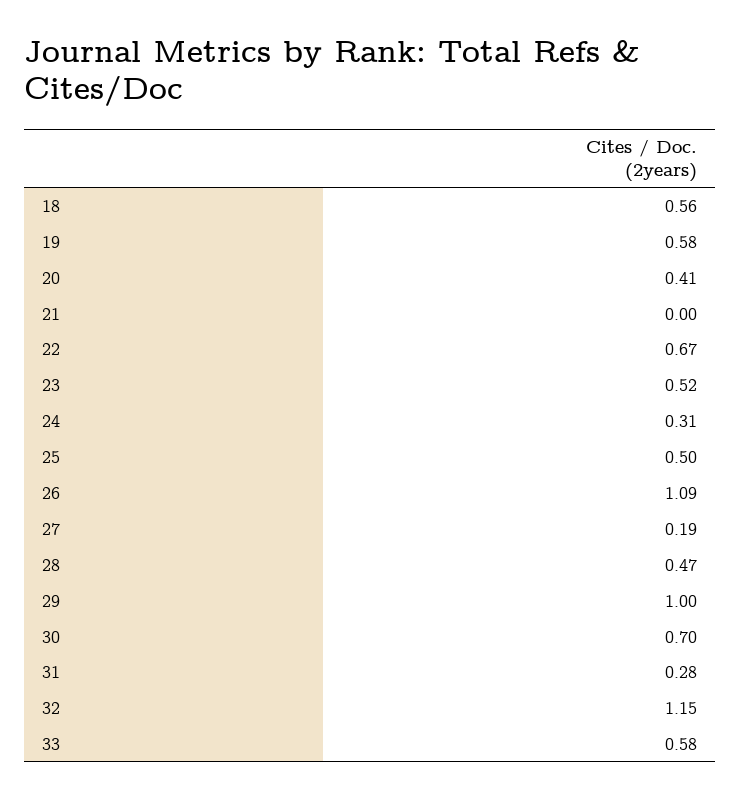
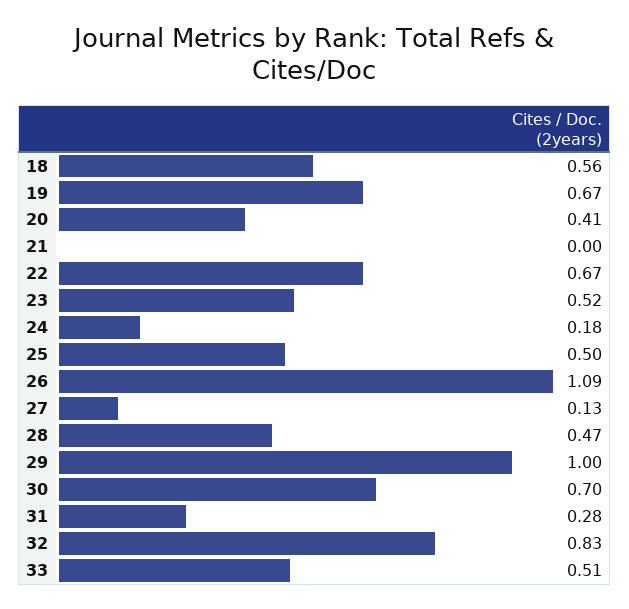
  {
    "18": 0.56,
-   "19": 0.58,
+   "19": 0.67,
    "20": 0.41,
    "21": 0,
    "22": 0.67,
    "23": 0.52,
-   "24": 0.31,
+   "24": 0.18,
    "25": 0.5,
    "26": 1.09,
-   "27": 0.19,
+   "27": 0.13,
    "28": 0.47,
    "29": 1,
    "30": 0.7,
    "31": 0.28,
-   "32": 1.15,
+   "32": 0.83,
-   "33": 0.58
+   "33": 0.51
  }

